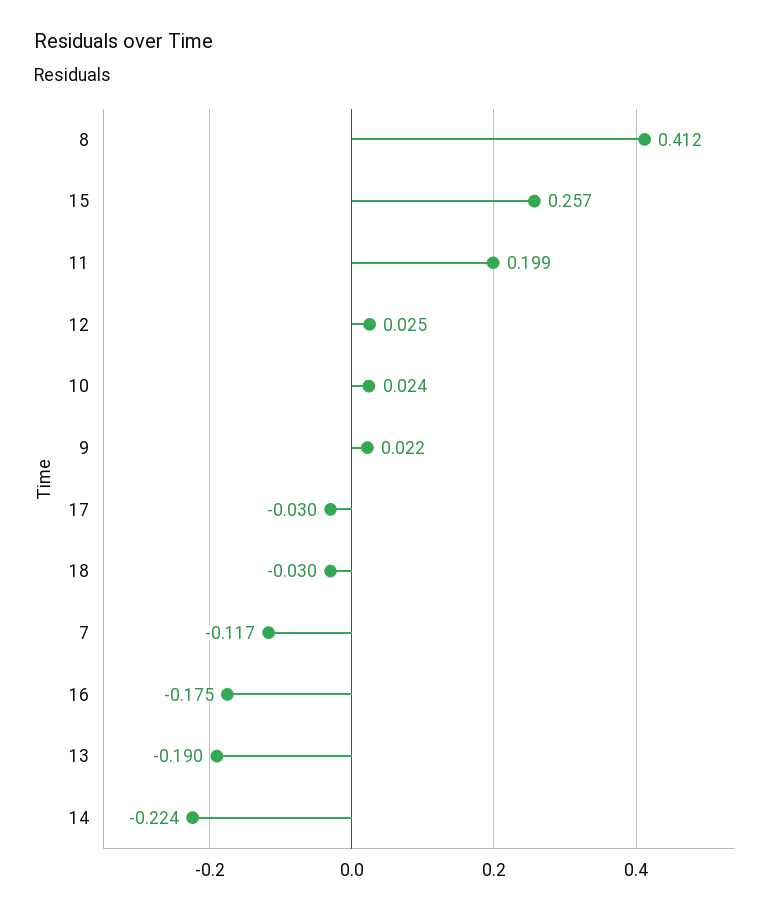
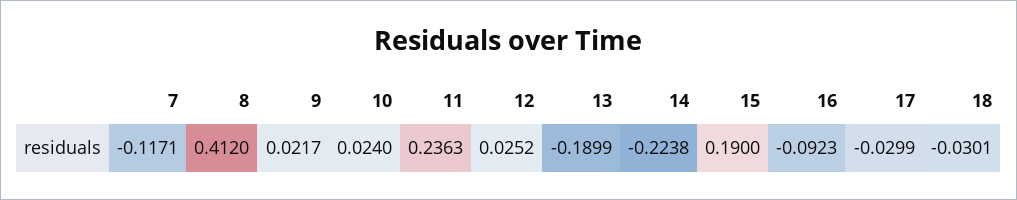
  {
    "8": 0.412,
-   "15": 0.257,
+   "15": 0.19,
-   "11": 0.199,
+   "11": 0.2363,
    "12": 0.0252,
    "10": 0.024,
    "9": 0.0217,
    "17": -0.0299,
    "18": -0.0301,
    "7": -0.1171,
-   "16": -0.175,
+   "16": -0.0923,
    "13": -0.1899,
    "14": -0.2238
  }

